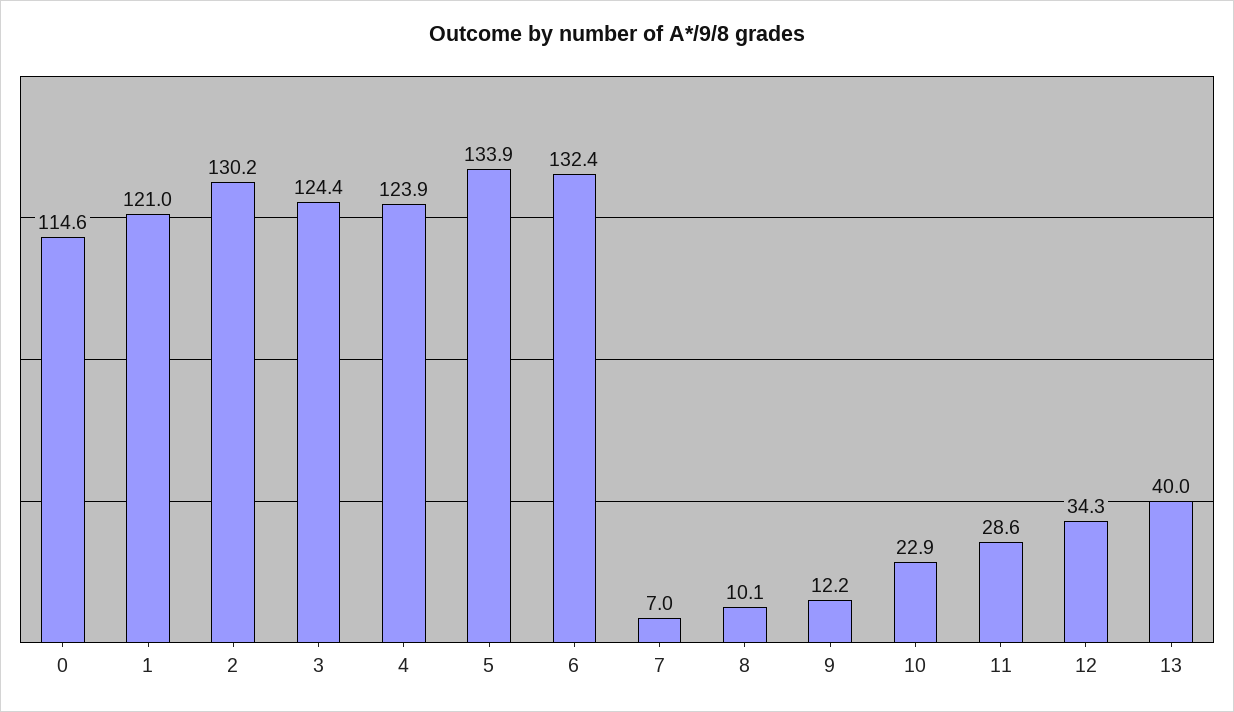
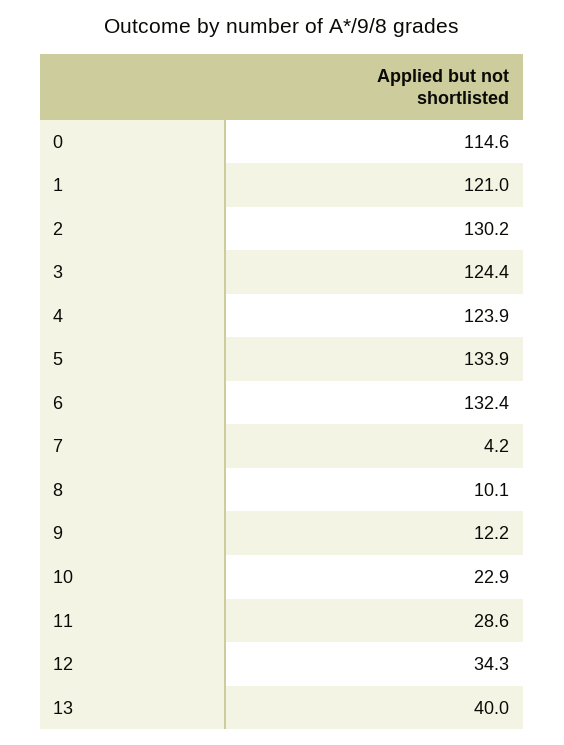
  {
    "0": 114.6,
    "1": 121,
    "2": 130.2,
    "3": 124.4,
    "4": 123.9,
    "5": 133.9,
    "6": 132.4,
-   "7": 7,
+   "7": 4.2,
    "8": 10.1,
    "9": 12.2,
    "10": 22.9,
    "11": 28.6,
    "12": 34.3,
    "13": 40
  }

